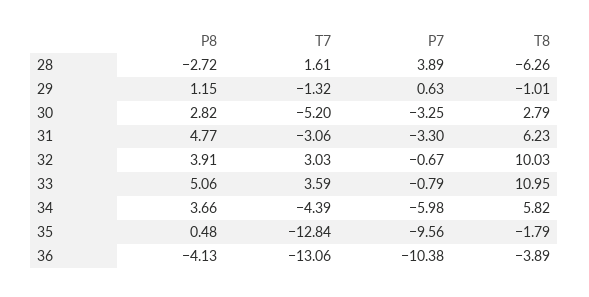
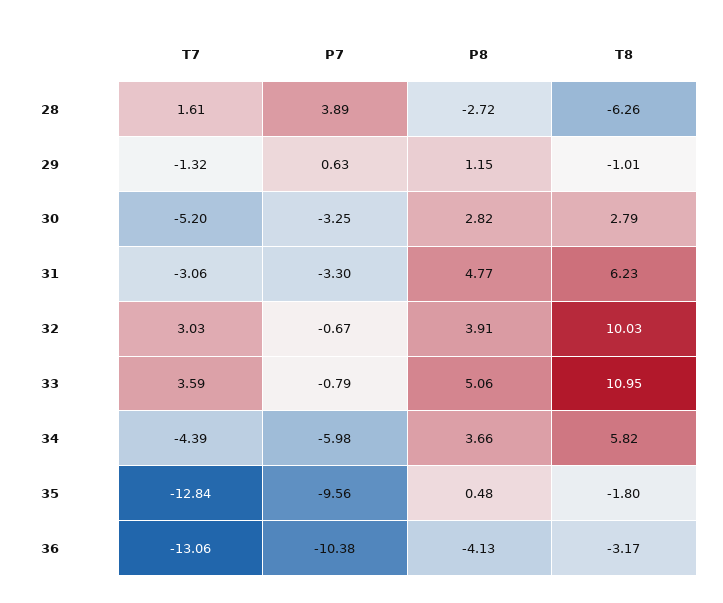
  {
    "P8": {
      "28": -2.72,
      "29": 1.15,
      "30": 2.82,
      "31": 4.77,
      "32": 3.91,
      "33": 5.06,
      "34": 3.66,
      "35": 0.48,
      "36": -4.13
    },
    "T7": {
      "28": 1.61,
      "29": -1.32,
      "30": -5.2,
      "31": -3.06,
      "32": 3.03,
      "33": 3.59,
      "34": -4.39,
      "35": -12.84,
      "36": -13.06
    },
    "P7": {
      "28": 3.89,
      "29": 0.63,
      "30": -3.25,
      "31": -3.3,
      "32": -0.67,
      "33": -0.79,
      "34": -5.98,
      "35": -9.56,
      "36": -10.38
    },
    "T8": {
      "28": -6.26,
      "29": -1.01,
      "30": 2.79,
      "31": 6.23,
      "32": 10.03,
      "33": 10.95,
      "34": 5.82,
-     "35": -1.79,
+     "35": -1.8,
-     "36": -3.89
+     "36": -3.17
    }
  }

